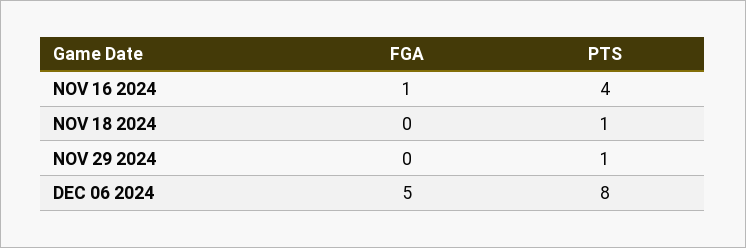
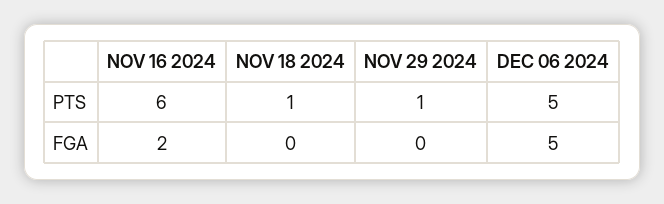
  {
    "FGA": {
-     "NOV 16 2024": 1,
+     "NOV 16 2024": 2,
      "NOV 18 2024": 0,
      "NOV 29 2024": 0,
      "DEC 06 2024": 5
    },
    "PTS": {
-     "NOV 16 2024": 4,
+     "NOV 16 2024": 6,
      "NOV 18 2024": 1,
      "NOV 29 2024": 1,
-     "DEC 06 2024": 8
+     "DEC 06 2024": 5
    }
  }

